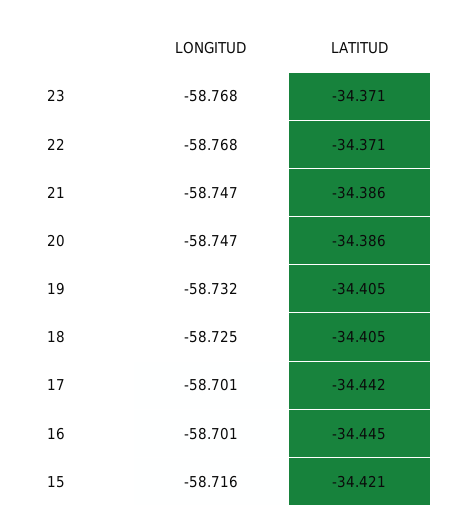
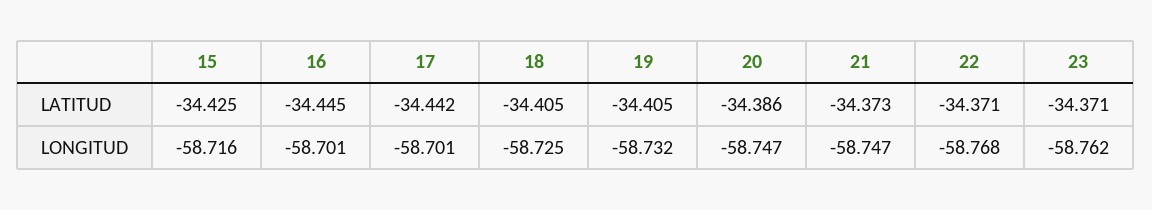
  {
    "LONGITUD": {
-     "23": -58.768,
+     "23": -58.762,
      "22": -58.768,
      "21": -58.747,
      "20": -58.747,
      "19": -58.732,
      "18": -58.725,
      "17": -58.701,
      "16": -58.701,
      "15": -58.716
    },
    "LATITUD": {
      "23": -34.371,
      "22": -34.371,
-     "21": -34.386,
+     "21": -34.373,
      "20": -34.386,
      "19": -34.405,
      "18": -34.405,
      "17": -34.442,
      "16": -34.445,
-     "15": -34.421
+     "15": -34.425
    }
  }

